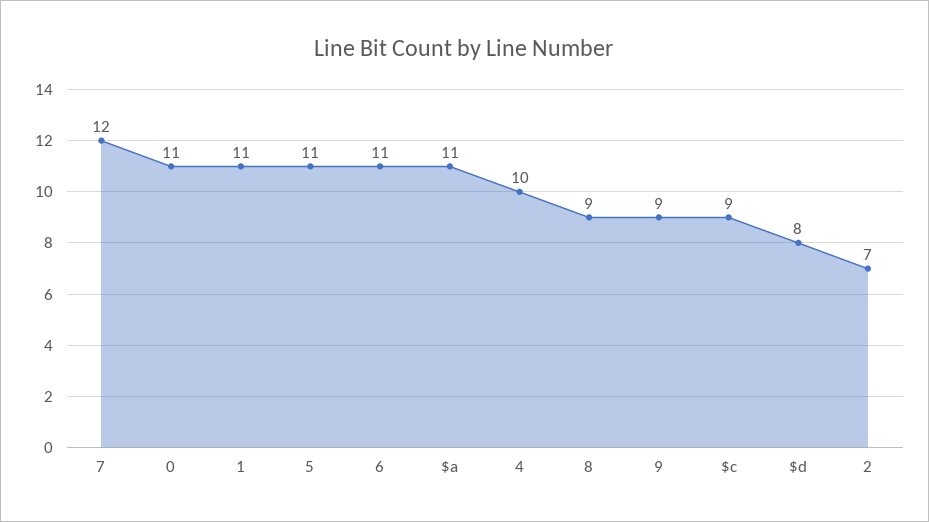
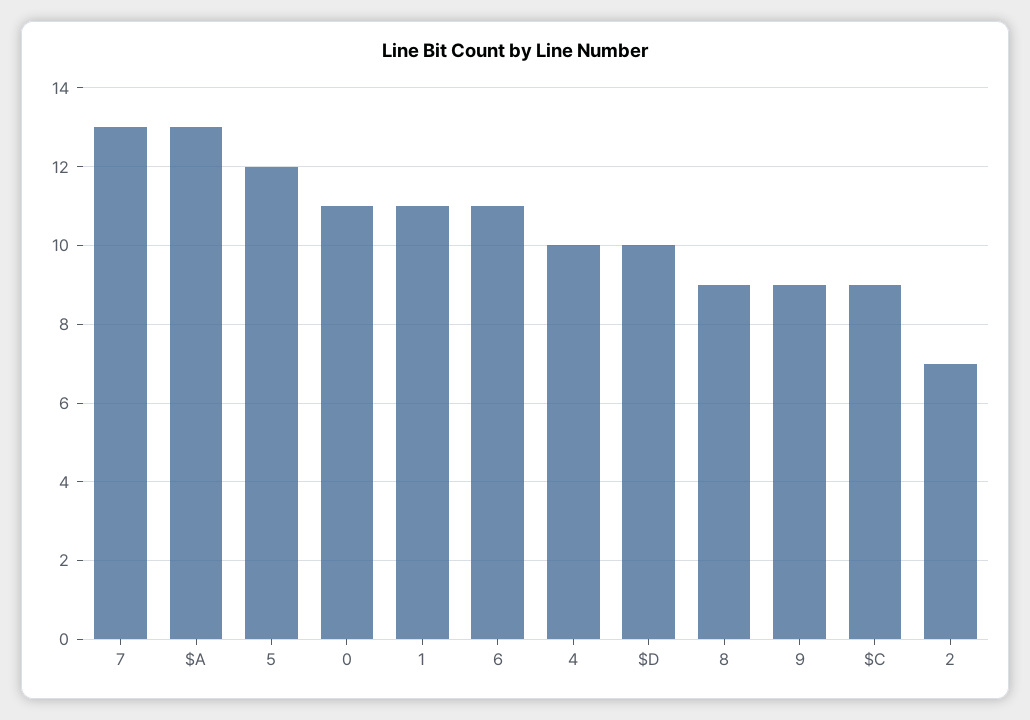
  {
-   "7": 12,
+   "7": 13,
    "0": 11,
    "1": 11,
-   "5": 11,
+   "5": 12,
    "6": 11,
-   "$a": 11,
+   "$a": 13,
    "4": 10,
    "8": 9,
    "9": 9,
    "$c": 9,
-   "$d": 8,
+   "$d": 10,
    "2": 7
  }

